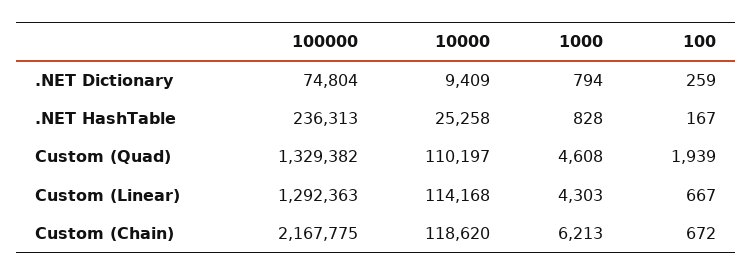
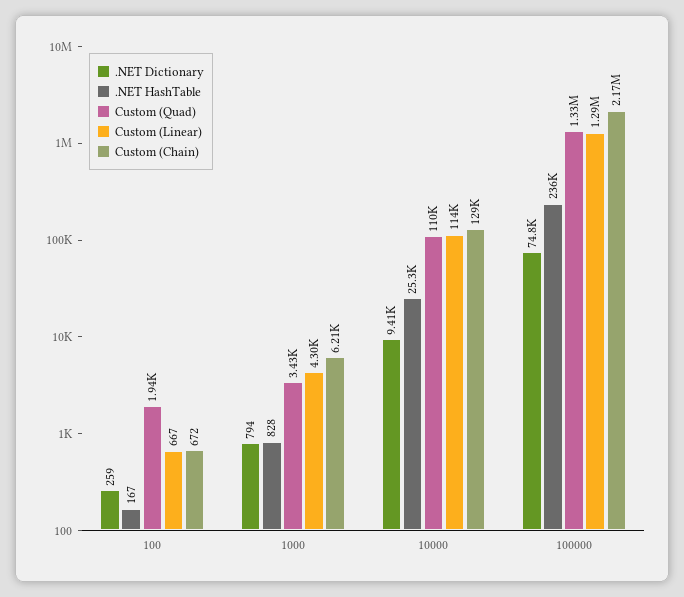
  {
    ".NET Dictionary": {
      "100000": 74804,
      "10000": 9409,
      "1000": 794,
      "100": 259
    },
    ".NET HashTable": {
      "100000": 236313,
      "10000": 25258,
      "1000": 828,
      "100": 167
    },
    "Custom (Quad)": {
      "100000": 1329382,
      "10000": 110197,
-     "1000": 4608,
+     "1000": 3430,
      "100": 1939
    },
    "Custom (Linear)": {
      "100000": 1292363,
      "10000": 114168,
      "1000": 4303,
      "100": 667
    },
    "Custom (Chain)": {
      "100000": 2167775,
-     "10000": 118620,
+     "10000": 129000,
      "1000": 6213,
      "100": 672
    }
  }

